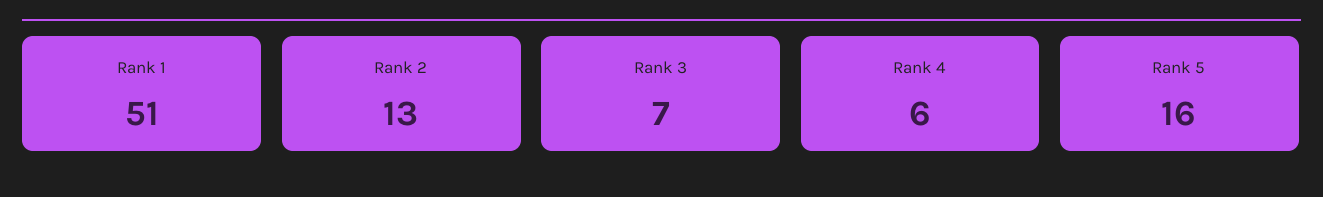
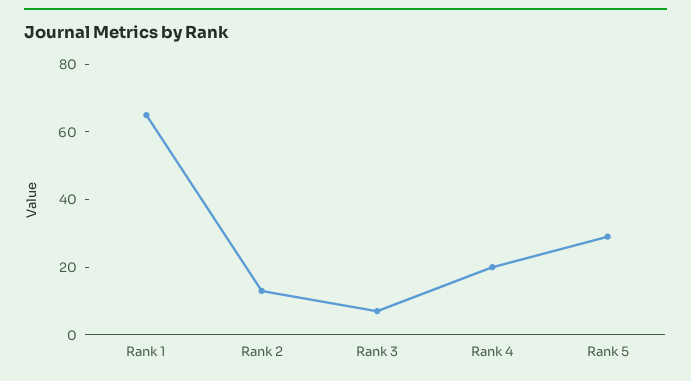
  {
-   "Rank 1": 51,
+   "Rank 1": 65,
    "Rank 2": 13,
    "Rank 3": 7,
-   "Rank 4": 6,
+   "Rank 4": 20,
-   "Rank 5": 16
+   "Rank 5": 30
  }

